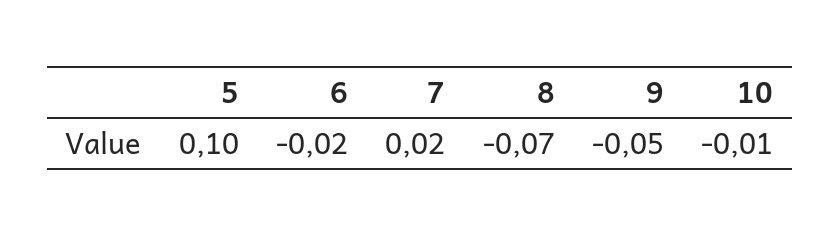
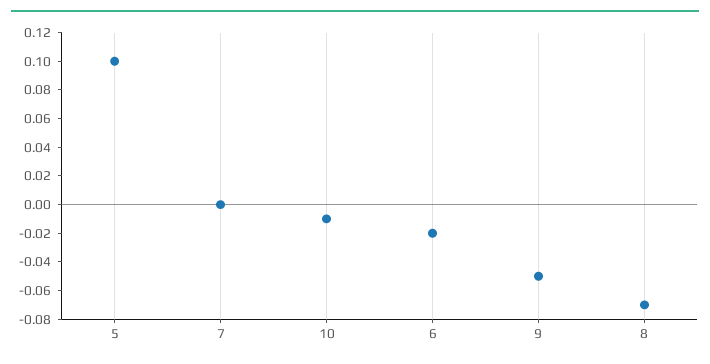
  {
    "5": 0.1,
    "6": -0.02,
-   "7": 0.02,
+   "7": 0,
    "8": -0.07,
    "9": -0.05,
    "10": -0.01
  }

